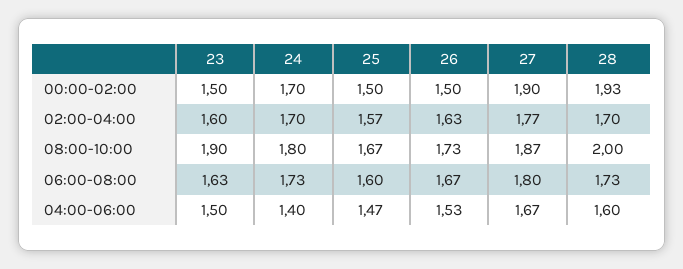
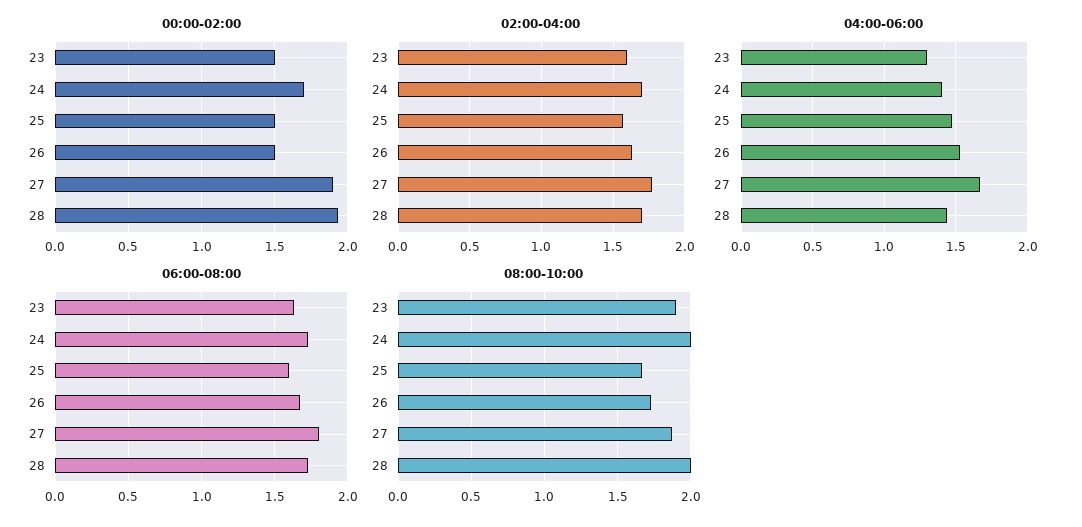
  {
    "00:00-02:00": {
      "23": 1.5,
      "24": 1.7,
      "25": 1.5,
      "26": 1.5,
      "27": 1.9,
      "28": 1.93
    },
    "02:00-04:00": {
      "23": 1.6,
      "24": 1.7,
      "25": 1.57,
      "26": 1.63,
      "27": 1.77,
      "28": 1.7
    },
    "08:00-10:00": {
      "23": 1.9,
-     "24": 1.8,
+     "24": 2,
      "25": 1.67,
      "26": 1.73,
      "27": 1.87,
      "28": 2
    },
    "06:00-08:00": {
      "23": 1.63,
      "24": 1.73,
      "25": 1.6,
      "26": 1.67,
      "27": 1.8,
      "28": 1.73
    },
    "04:00-06:00": {
-     "23": 1.5,
+     "23": 1.3,
      "24": 1.4,
      "25": 1.47,
      "26": 1.53,
      "27": 1.67,
-     "28": 1.6
+     "28": 1.45
    }
  }

